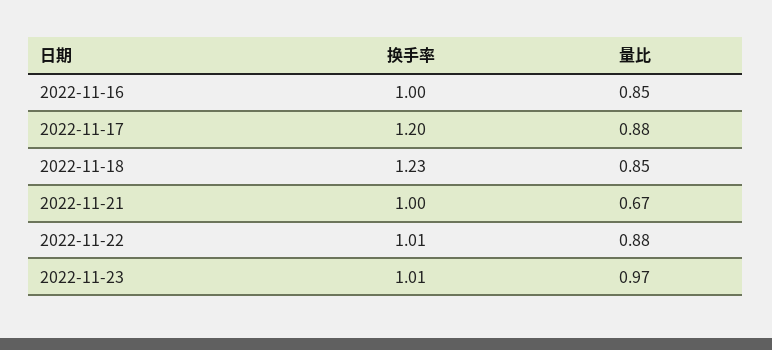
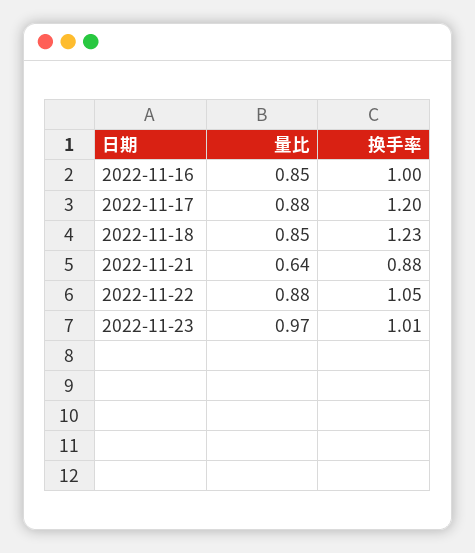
  {
    "换手率": {
      "2022-11-16": 1,
      "2022-11-17": 1.2,
      "2022-11-18": 1.23,
-     "2022-11-21": 1,
+     "2022-11-21": 0.88,
-     "2022-11-22": 1.01,
+     "2022-11-22": 1.05,
      "2022-11-23": 1.01
    },
    "量比": {
      "2022-11-16": 0.85,
      "2022-11-17": 0.88,
      "2022-11-18": 0.85,
-     "2022-11-21": 0.67,
+     "2022-11-21": 0.64,
      "2022-11-22": 0.88,
      "2022-11-23": 0.97
    }
  }

